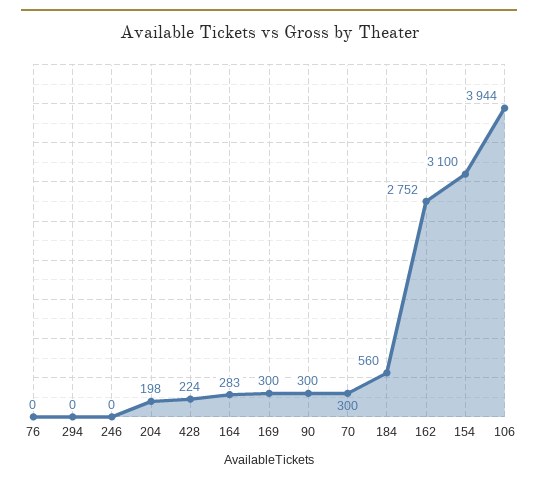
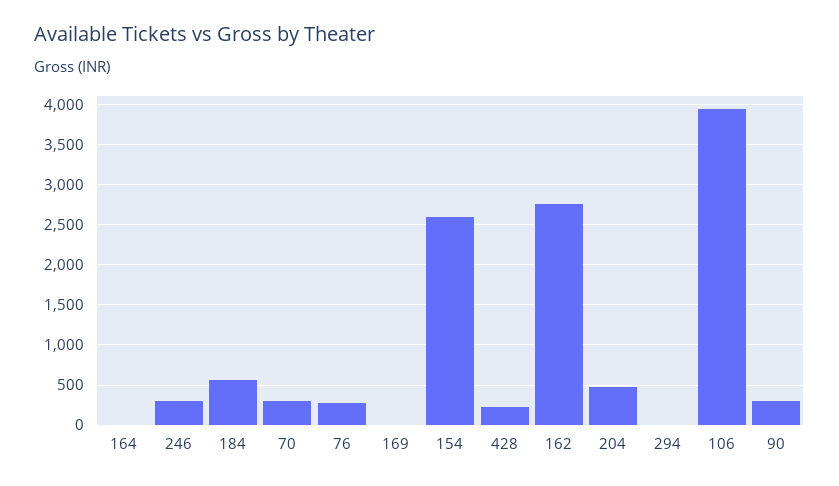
  {
-   "76": 0,
+   "76": 300,
    "294": 0,
-   "246": 0,
+   "246": 300,
-   "204": 198,
+   "204": 500,
    "428": 224,
-   "164": 283,
+   "164": 0,
-   "169": 300,
+   "169": 0,
    "90": 300,
    "70": 300,
    "184": 560,
    "162": 2752,
-   "154": 3100,
+   "154": 2600,
    "106": 3944
  }

